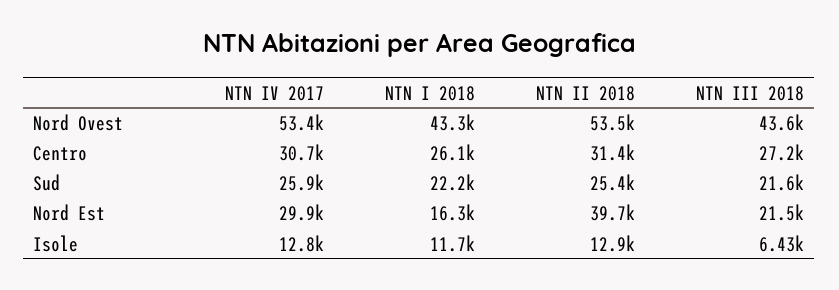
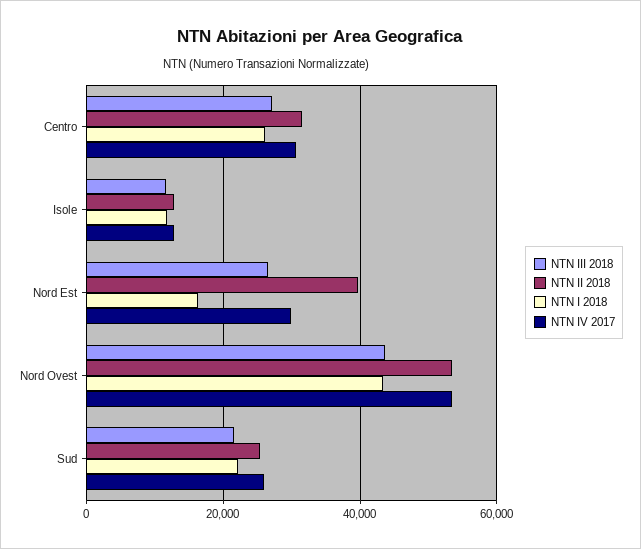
  {
    "NTN IV 2017": {
      "Nord Ovest": 53400,
      "Centro": 30700,
      "Sud": 25900,
      "Nord Est": 29900,
      "Isole": 12800
    },
    "NTN I 2018": {
      "Nord Ovest": 43300,
      "Centro": 26100,
      "Sud": 22200,
      "Nord Est": 16300,
      "Isole": 11700
    },
    "NTN II 2018": {
      "Nord Ovest": 53500,
      "Centro": 31400,
      "Sud": 25400,
      "Nord Est": 39700,
      "Isole": 12900
    },
    "NTN III 2018": {
      "Nord Ovest": 43600,
      "Centro": 27200,
      "Sud": 21600,
-     "Nord Est": 21500,
+     "Nord Est": 26000,
-     "Isole": 6430
+     "Isole": 12000
    }
  }

